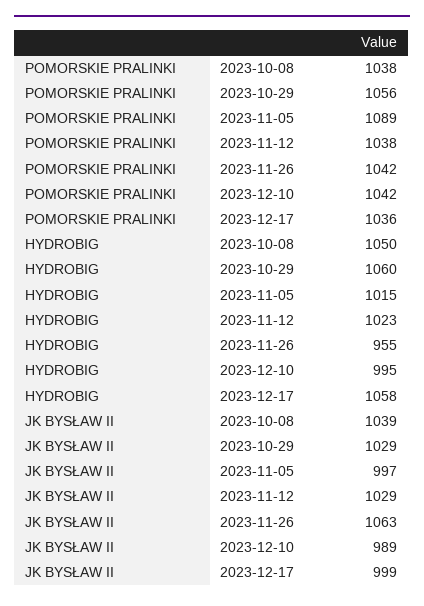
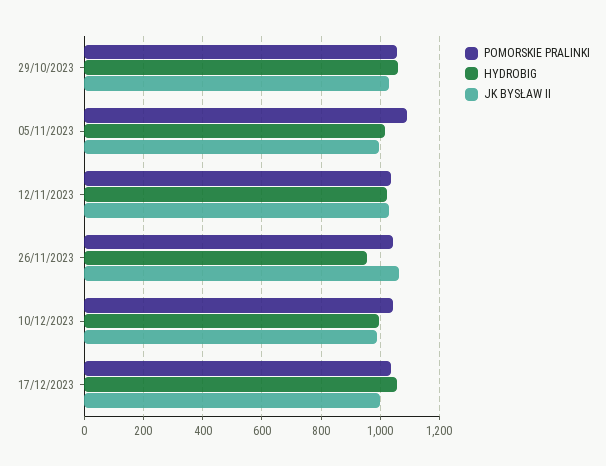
  {
    "POMORSKIE PRALINKI": {
-     "2023-10-08": 1038,
      "2023-10-29": 1056,
      "2023-11-05": 1089,
      "2023-11-12": 1038,
      "2023-11-26": 1042,
      "2023-12-10": 1042,
      "2023-12-17": 1036
    },
    "HYDROBIG": {
-     "2023-10-08": 1050,
      "2023-10-29": 1060,
      "2023-11-05": 1015,
      "2023-11-12": 1023,
      "2023-11-26": 955,
      "2023-12-10": 995,
      "2023-12-17": 1058
    },
    "JK BYSŁAW II": {
-     "2023-10-08": 1039,
      "2023-10-29": 1029,
      "2023-11-05": 997,
      "2023-11-12": 1029,
      "2023-11-26": 1063,
      "2023-12-10": 989,
      "2023-12-17": 999
    }
  }

